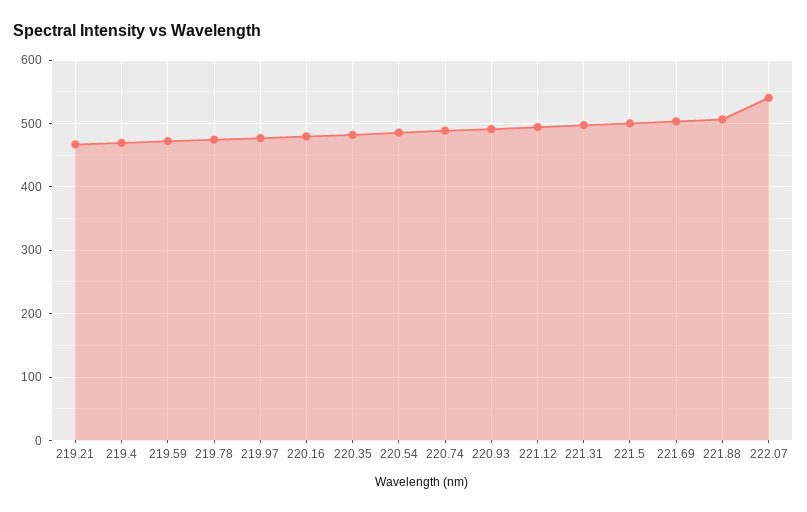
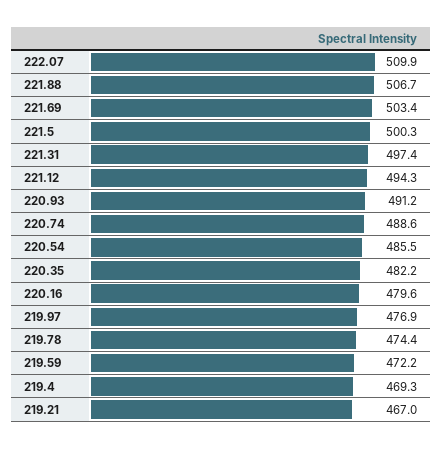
  {
    "219.21": 467,
    "219.4": 469.3,
    "219.59": 472.2,
    "219.78": 474.4,
    "219.97": 476.9,
    "220.16": 479.6,
    "220.35": 482.2,
    "220.54": 485.5,
    "220.74": 488.6,
    "220.93": 491.2,
    "221.12": 494.3,
    "221.31": 497.4,
    "221.5": 500.3,
    "221.69": 503.4,
    "221.88": 506.7,
-   "222.07": 540
+   "222.07": 509.9
  }

